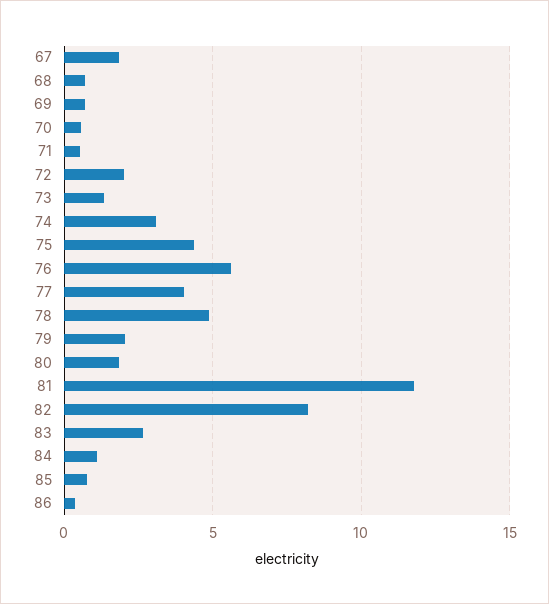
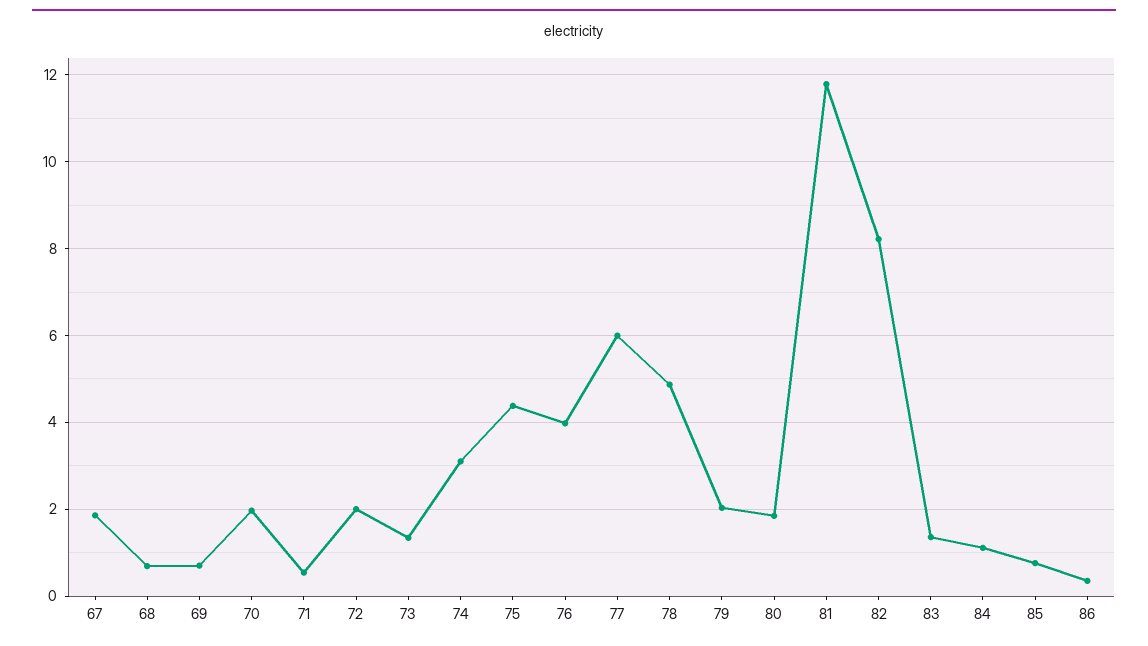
  {
    "67": 1.8,
    "68": 0.6,
    "69": 0.8,
-   "70": 0.5,
+   "70": 2,
    "71": 0.6,
    "72": 2,
    "73": 1.4,
    "74": 3.2,
    "75": 4.4,
-   "76": 5.5,
+   "76": 4,
-   "77": 4,
+   "77": 6,
    "78": 4.8,
    "79": 2,
    "80": 1.8,
    "81": 11.8,
    "82": 8.2,
-   "83": 2.5,
+   "83": 1.4,
    "84": 1.2,
    "85": 0.8,
    "86": 0.4
  }

